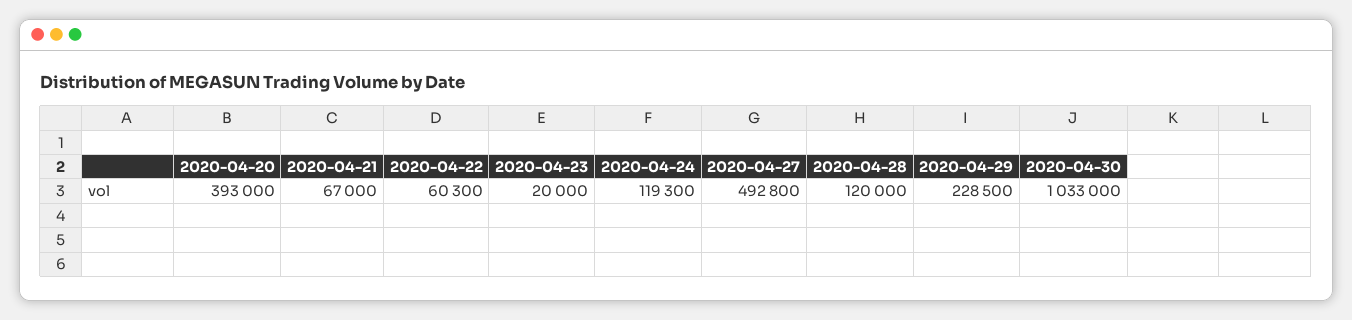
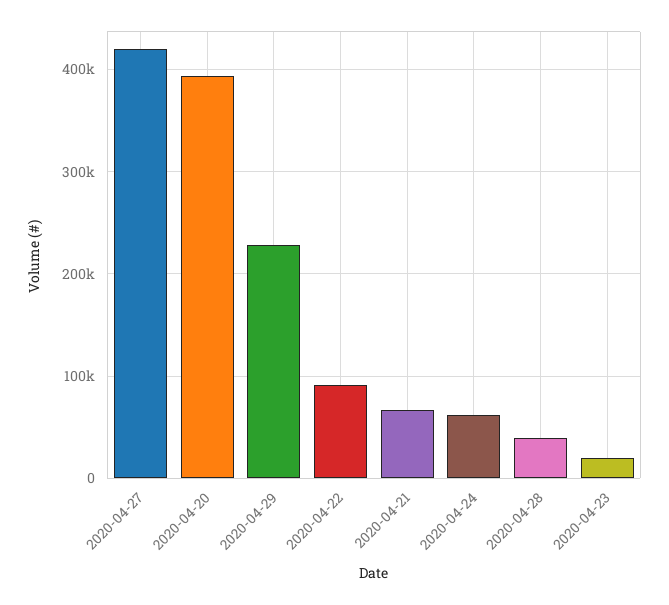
  {
    "2020-04-20": 393000,
    "2020-04-21": 67000,
-   "2020-04-22": 60300,
+   "2020-04-22": 90000,
    "2020-04-23": 20000,
-   "2020-04-24": 119300,
+   "2020-04-24": 60000,
-   "2020-04-27": 492800,
+   "2020-04-27": 420000,
-   "2020-04-28": 120000,
+   "2020-04-28": 40000,
-   "2020-04-29": 228500,
+   "2020-04-29": 228500
-   "2020-04-30": 1033000
  }

